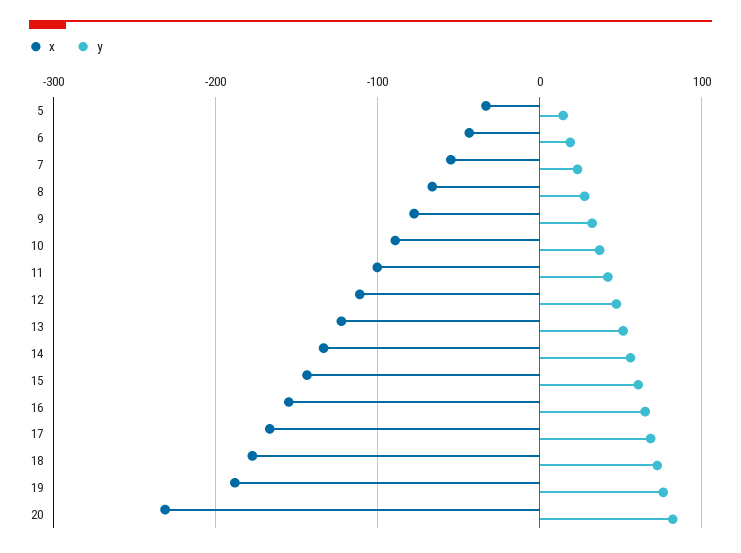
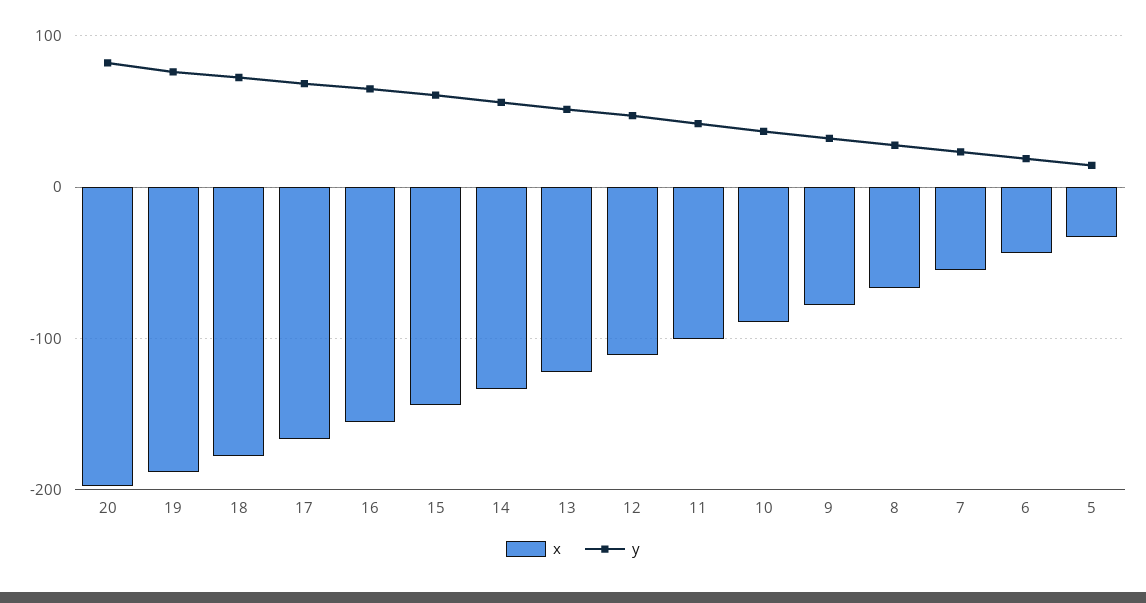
  {
    "x": {
      "5": -30,
      "6": -40,
      "7": -50,
      "8": -70,
      "9": -80,
      "10": -90,
      "11": -100,
      "12": -110,
      "13": -120,
      "14": -130,
      "15": -140,
      "16": -160,
      "17": -170,
      "18": -180,
      "19": -190,
-     "20": -230
+     "20": -200
    },
    "y": {
      "5": 10,
      "6": 20,
      "7": 20,
      "8": 30,
      "9": 30,
      "10": 40,
      "11": 40,
      "12": 50,
      "13": 50,
      "14": 60,
      "15": 60,
      "16": 70,
      "17": 70,
      "18": 70,
      "19": 80,
      "20": 80
    }
  }

